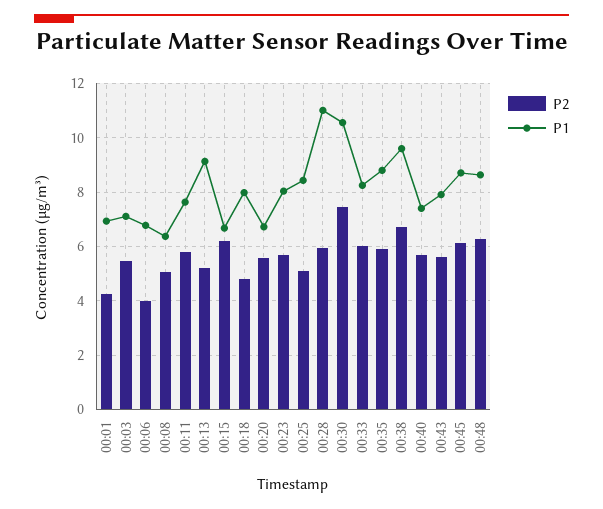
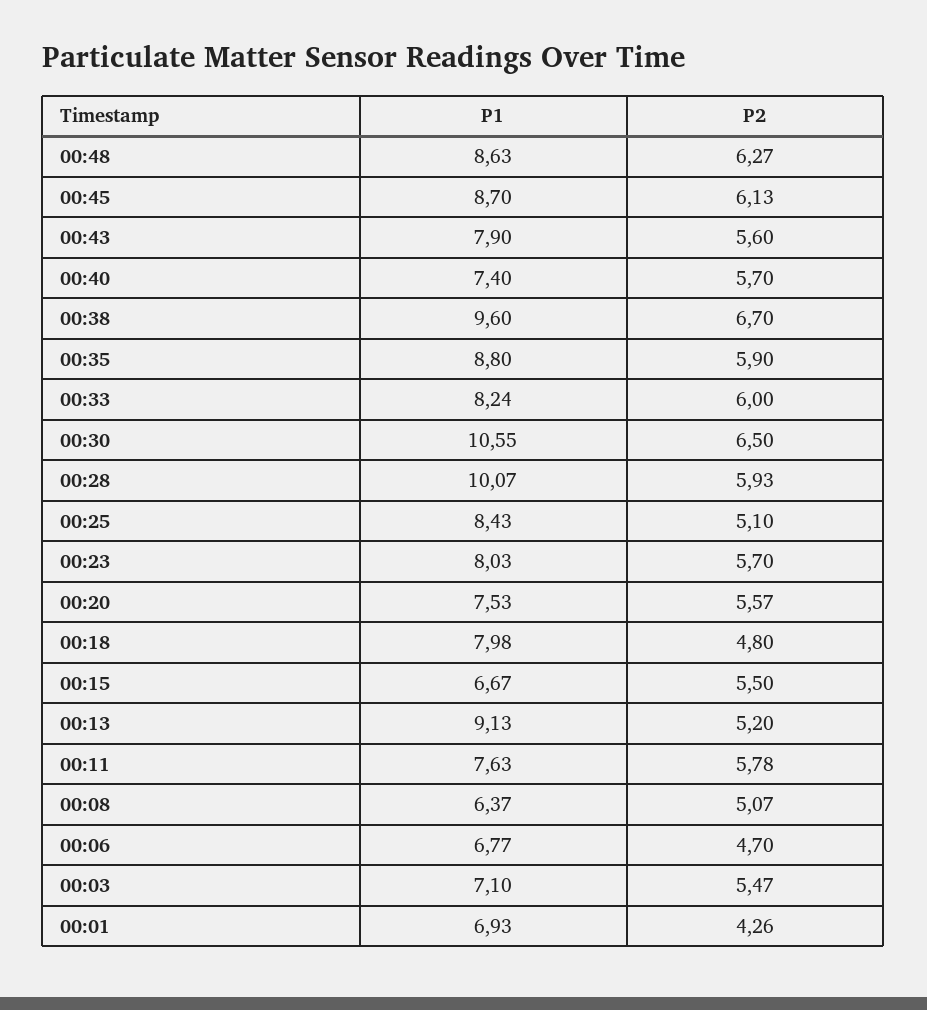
  {
    "P2": {
      "00:01": 4.26,
      "00:03": 5.47,
-     "00:06": 4,
+     "00:06": 4.7,
      "00:08": 5.07,
      "00:11": 5.78,
      "00:13": 5.2,
-     "00:15": 6.25,
+     "00:15": 5.5,
      "00:18": 4.8,
      "00:20": 5.57,
      "00:23": 5.7,
      "00:25": 5.1,
      "00:28": 5.93,
-     "00:30": 7.5,
+     "00:30": 6.5,
      "00:33": 6,
      "00:35": 5.9,
      "00:38": 6.7,
      "00:40": 5.7,
      "00:43": 5.6,
      "00:45": 6.13,
      "00:48": 6.27
    },
    "P1": {
      "00:01": 6.93,
      "00:03": 7.1,
      "00:06": 6.77,
      "00:08": 6.37,
      "00:11": 7.63,
      "00:13": 9.13,
      "00:15": 6.67,
      "00:18": 7.98,
-     "00:20": 6.75,
+     "00:20": 7.53,
      "00:23": 8.03,
      "00:25": 8.43,
-     "00:28": 11,
+     "00:28": 10.07,
      "00:30": 10.55,
      "00:33": 8.24,
      "00:35": 8.8,
      "00:38": 9.6,
      "00:40": 7.4,
      "00:43": 7.9,
      "00:45": 8.7,
      "00:48": 8.63
    }
  }

